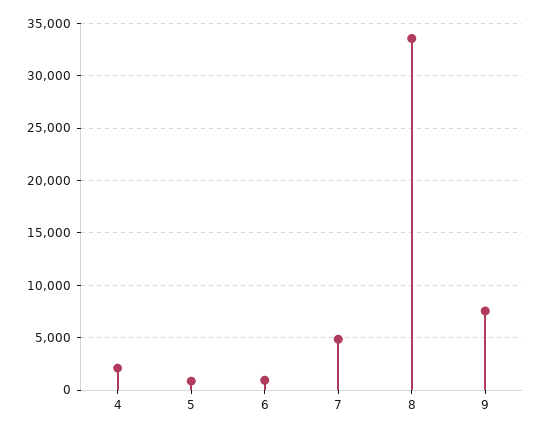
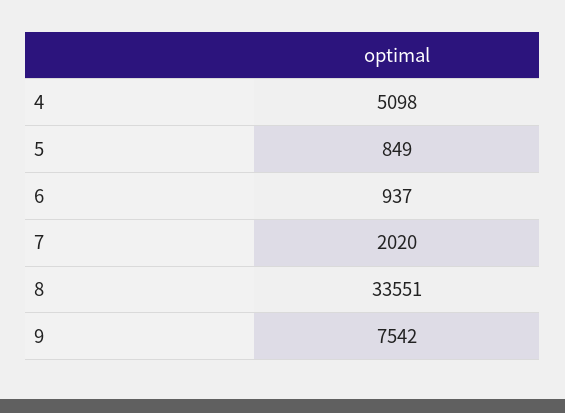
  {
-   "4": 2000,
+   "4": 5098,
    "5": 849,
    "6": 937,
-   "7": 5000,
+   "7": 2020,
    "8": 33551,
    "9": 7542
  }

